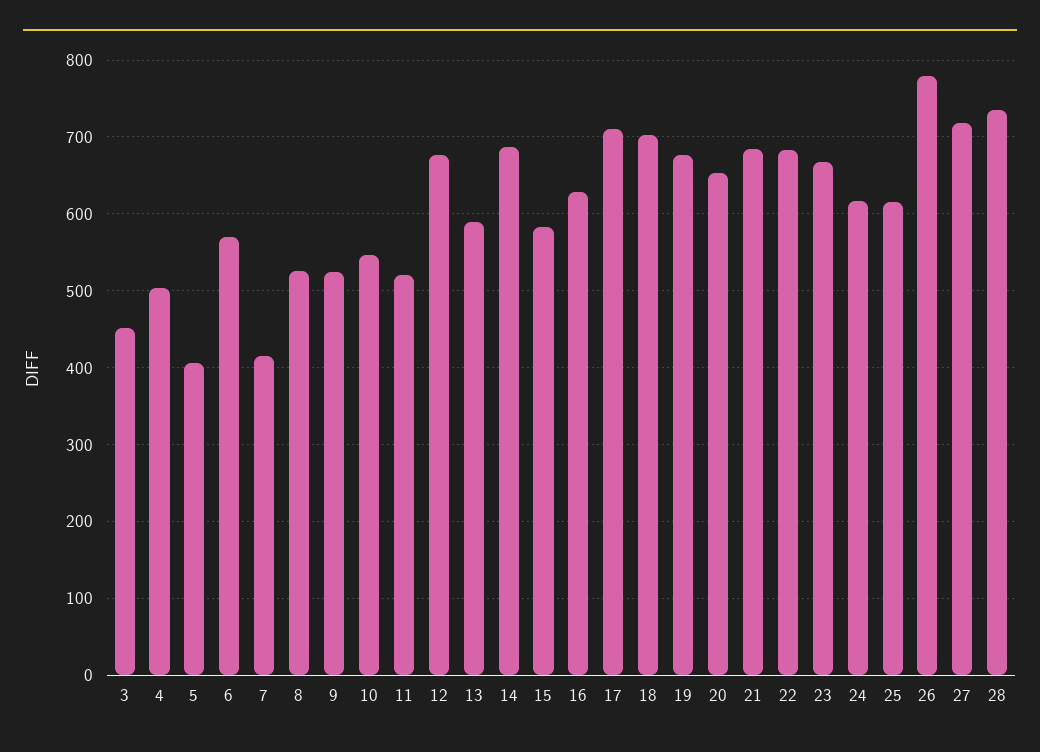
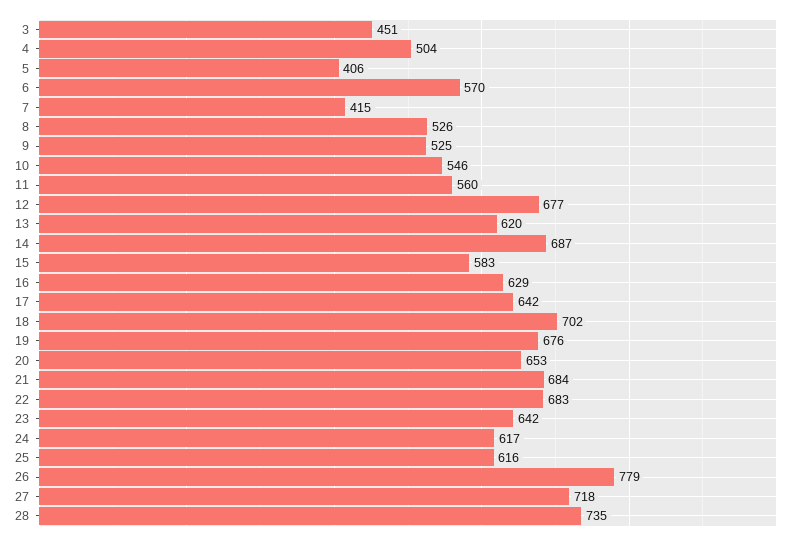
  {
    "3": 451,
    "4": 504,
    "5": 406,
    "6": 570,
    "7": 415,
    "8": 526,
    "9": 525,
    "10": 546,
-   "11": 520,
+   "11": 560,
    "12": 677,
-   "13": 590,
+   "13": 620,
    "14": 687,
    "15": 583,
    "16": 629,
-   "17": 710,
+   "17": 642,
    "18": 702,
    "19": 676,
    "20": 653,
    "21": 684,
    "22": 683,
-   "23": 670,
+   "23": 642,
    "24": 617,
    "25": 616,
    "26": 779,
    "27": 718,
    "28": 735
  }

